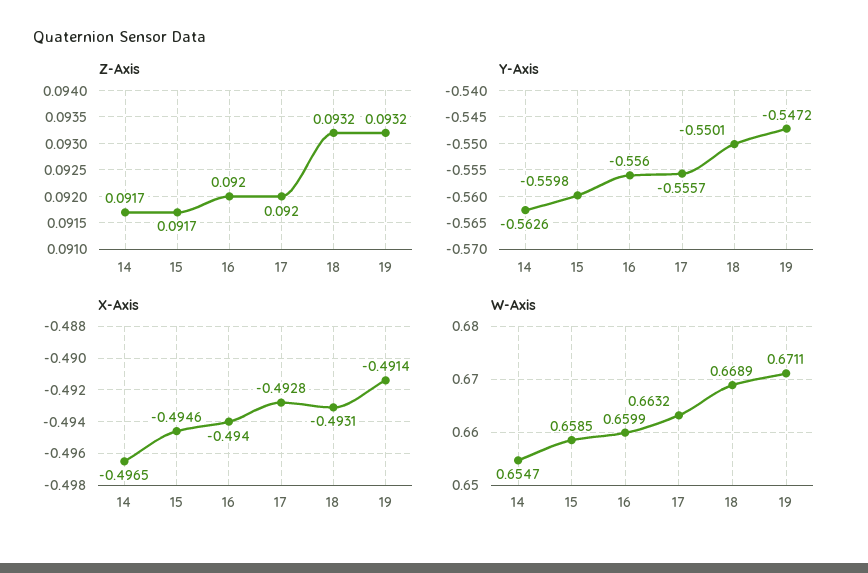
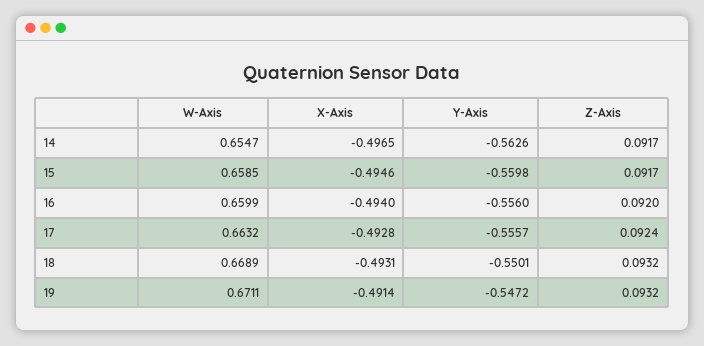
  {
    "Z-Axis": {
      "14": 0.0917,
      "15": 0.0917,
      "16": 0.092,
-     "17": 0.092,
+     "17": 0.0924,
      "18": 0.0932,
      "19": 0.0932
    },
    "Y-Axis": {
      "14": -0.5626,
      "15": -0.5598,
      "16": -0.556,
      "17": -0.5557,
      "18": -0.5501,
      "19": -0.5472
    },
    "X-Axis": {
      "14": -0.4965,
      "15": -0.4946,
      "16": -0.494,
      "17": -0.4928,
      "18": -0.4931,
      "19": -0.4914
    },
    "W-Axis": {
      "14": 0.6547,
      "15": 0.6585,
      "16": 0.6599,
      "17": 0.6632,
      "18": 0.6689,
      "19": 0.6711
    }
  }

